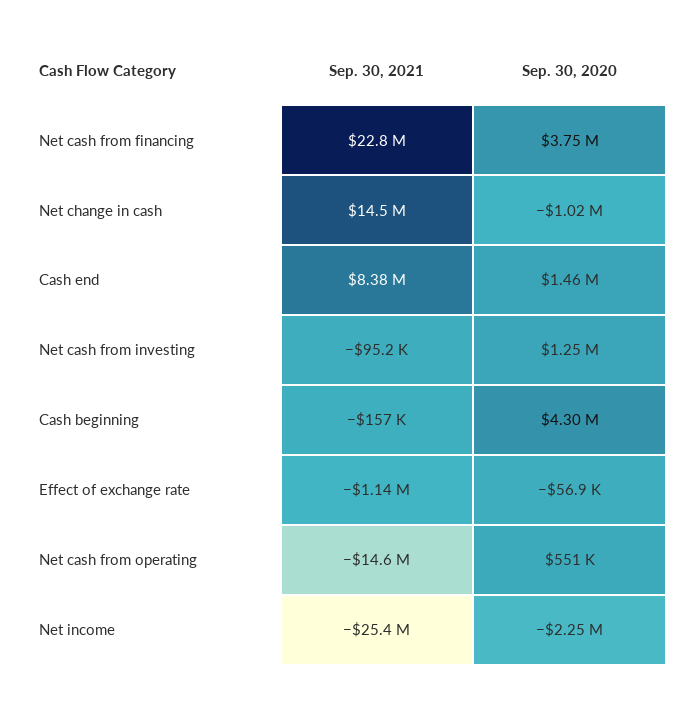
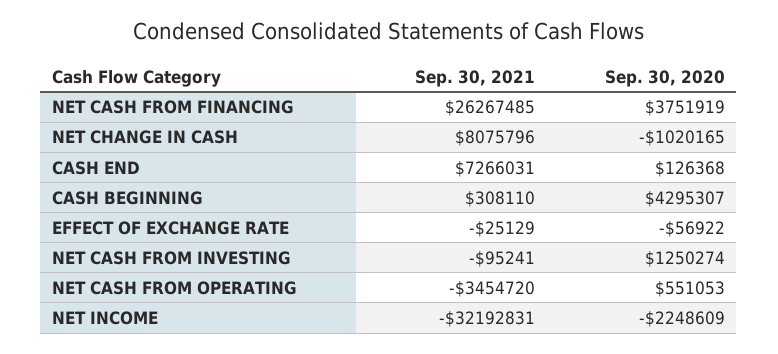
  {
    "Sep. 30, 2021": {
-     "Net cash from financing": 22800000,
+     "Net cash from financing": 26267485,
-     "Net change in cash": 14500000,
+     "Net change in cash": 8075796,
-     "Cash end": 8380000,
+     "Cash end": 7266031,
      "Net cash from investing": -95241,
-     "Cash beginning": -157000,
+     "Cash beginning": 308110,
-     "Effect of exchange rate": -1140000,
+     "Effect of exchange rate": -25129,
-     "Net cash from operating": -14600000,
+     "Net cash from operating": -3454720,
-     "Net income": -25400000
+     "Net income": -32192831
    },
    "Sep. 30, 2020": {
      "Net cash from financing": 3751919,
      "Net change in cash": -1020165,
-     "Cash end": 1460000,
+     "Cash end": 126368,
      "Net cash from investing": 1250274,
      "Cash beginning": 4295307,
      "Effect of exchange rate": -56922,
      "Net cash from operating": 551053,
      "Net income": -2248609
    }
  }

